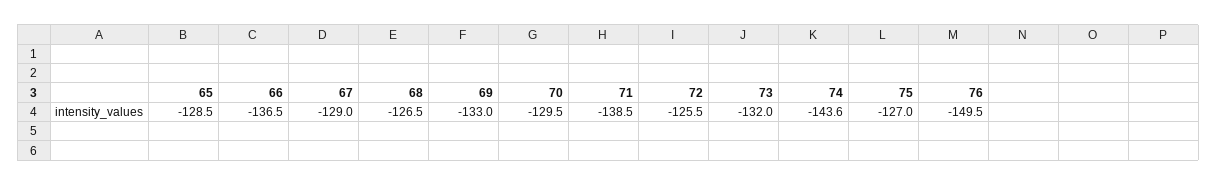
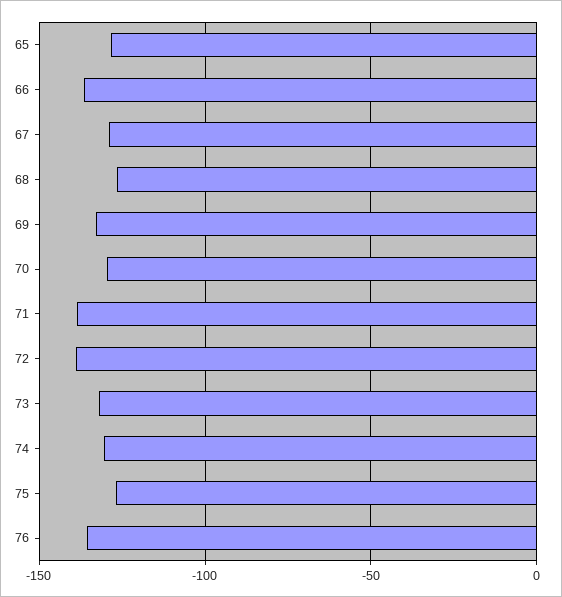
  {
    "65": -128.5,
    "66": -136.5,
    "67": -129,
    "68": -126.5,
    "69": -133,
    "70": -129.5,
    "71": -138.5,
-   "72": -125.5,
+   "72": -140,
    "73": -132,
-   "74": -143.6,
+   "74": -130,
    "75": -127,
-   "76": -149.5
+   "76": -135
  }

